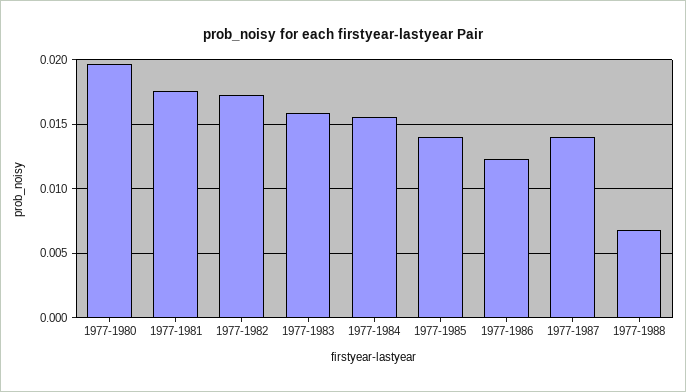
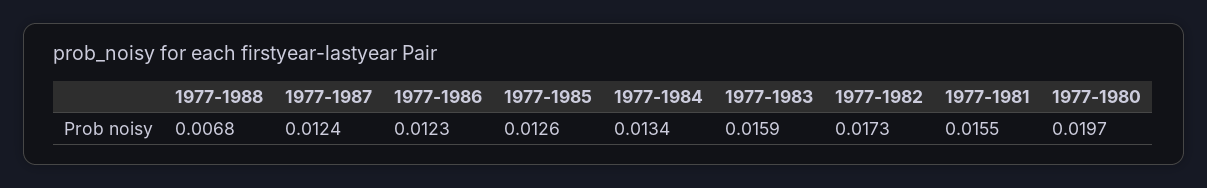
  {
    "1977-1980": 0.0197,
-   "1977-1981": 0.0175,
+   "1977-1981": 0.0155,
    "1977-1982": 0.0173,
    "1977-1983": 0.0159,
-   "1977-1984": 0.0155,
+   "1977-1984": 0.0134,
-   "1977-1985": 0.014,
+   "1977-1985": 0.0126,
    "1977-1986": 0.0123,
-   "1977-1987": 0.014,
+   "1977-1987": 0.0124,
    "1977-1988": 0.0068
  }

